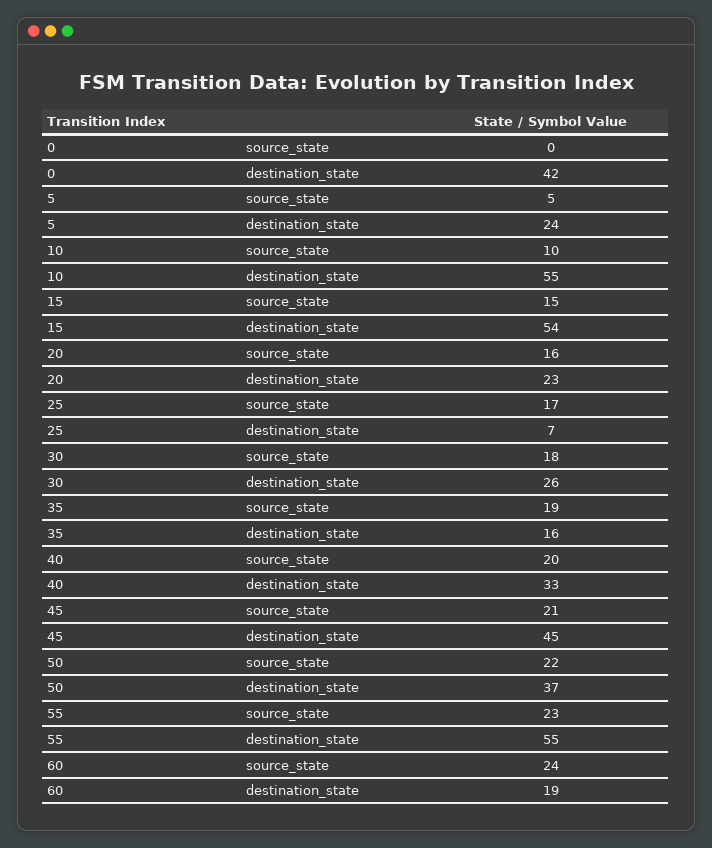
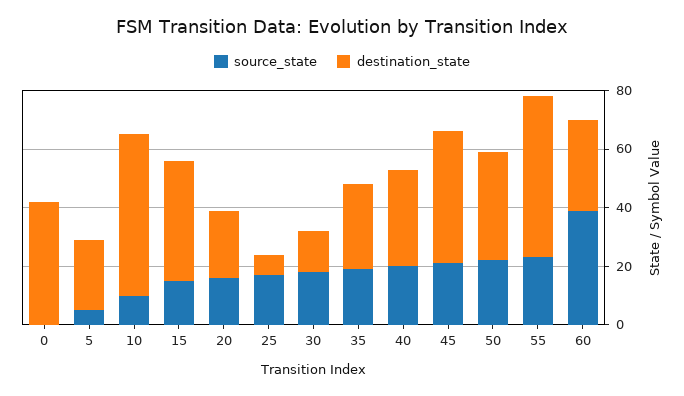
  {
    "source_state": {
      "0": 0,
      "5": 5,
      "10": 10,
      "15": 15,
      "20": 16,
      "25": 17,
      "30": 18,
      "35": 19,
      "40": 20,
      "45": 21,
      "50": 22,
      "55": 23,
-     "60": 24
+     "60": 40
    },
    "destination_state": {
      "0": 42,
      "5": 24,
      "10": 55,
-     "15": 54,
+     "15": 40,
      "20": 23,
      "25": 7,
-     "30": 26,
+     "30": 15,
-     "35": 16,
+     "35": 30,
      "40": 33,
      "45": 45,
      "50": 37,
      "55": 55,
-     "60": 19
+     "60": 30
    }
  }

